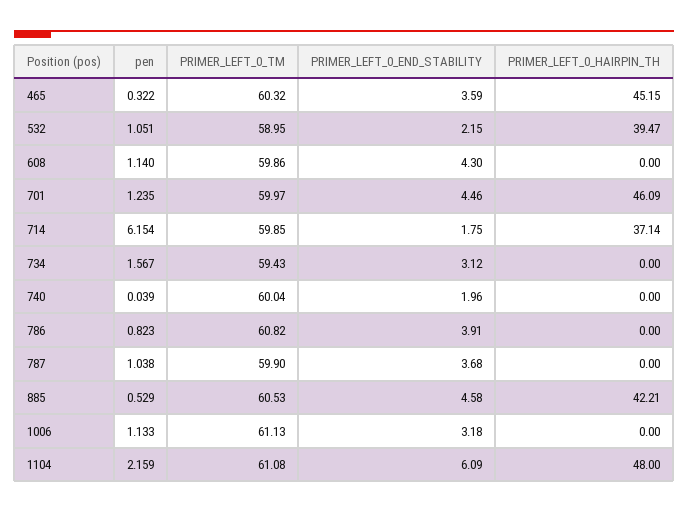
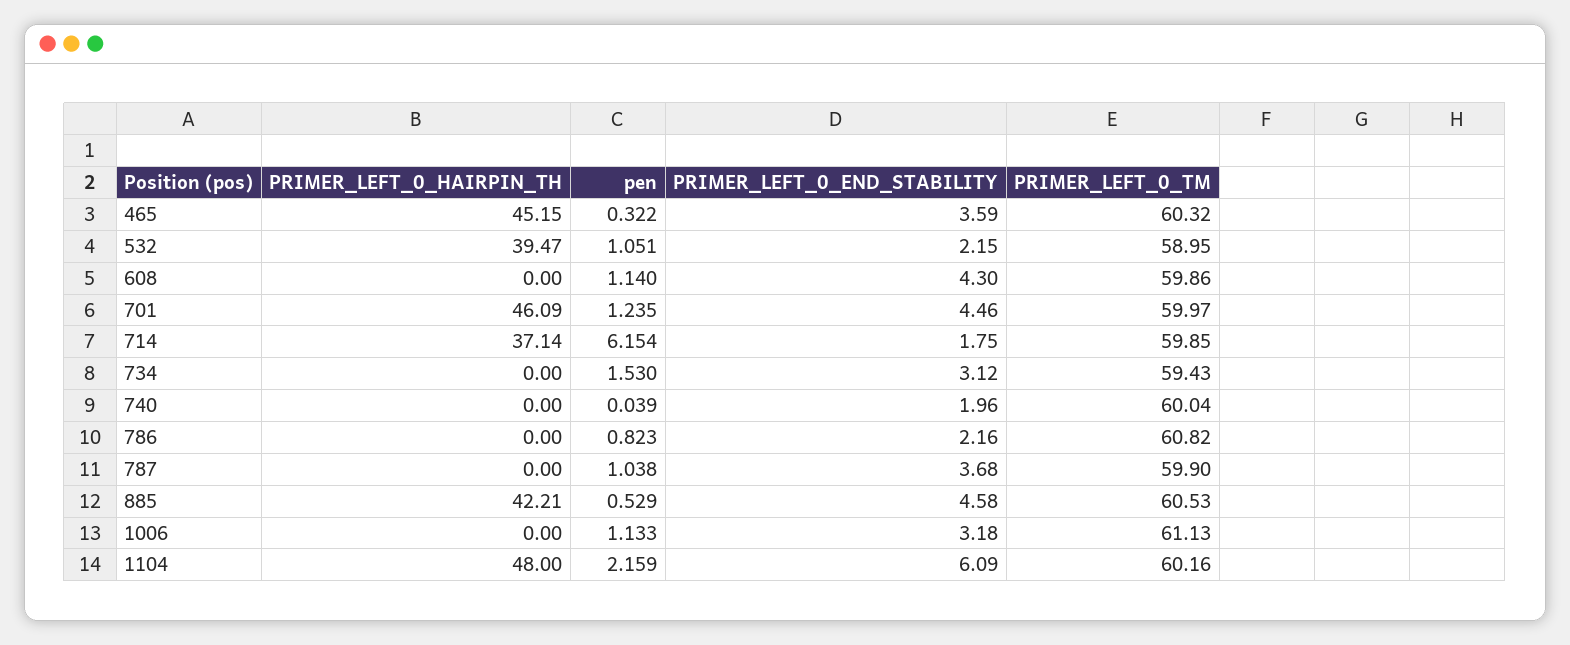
  {
    "pen": {
      "465": 0.322,
      "532": 1.051,
      "608": 1.14,
      "701": 1.235,
      "714": 6.154,
-     "734": 1.567,
+     "734": 1.53,
      "740": 0.039,
      "786": 0.823,
      "787": 1.038,
      "885": 0.529,
      "1006": 1.133,
      "1104": 2.159
    },
    "PRIMER_LEFT_0_TM": {
      "465": 60.32,
      "532": 58.95,
      "608": 59.86,
      "701": 59.97,
      "714": 59.85,
      "734": 59.43,
      "740": 60.04,
      "786": 60.82,
      "787": 59.9,
      "885": 60.53,
      "1006": 61.13,
-     "1104": 61.08
+     "1104": 60.16
    },
    "PRIMER_LEFT_0_END_STABILITY": {
      "465": 3.59,
      "532": 2.15,
      "608": 4.3,
      "701": 4.46,
      "714": 1.75,
      "734": 3.12,
      "740": 1.96,
-     "786": 3.91,
+     "786": 2.16,
      "787": 3.68,
      "885": 4.58,
      "1006": 3.18,
      "1104": 6.09
    },
    "PRIMER_LEFT_0_HAIRPIN_TH": {
      "465": 45.15,
      "532": 39.47,
      "608": 0,
      "701": 46.09,
      "714": 37.14,
      "734": 0,
      "740": 0,
      "786": 0,
      "787": 0,
      "885": 42.21,
      "1006": 0,
      "1104": 48
    }
  }

